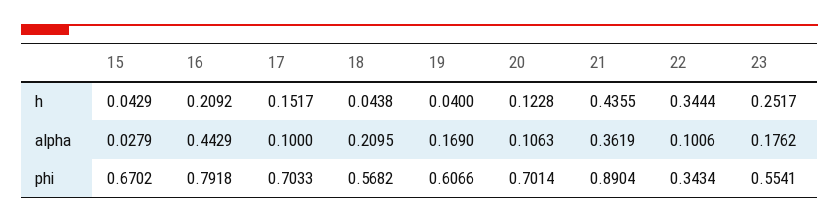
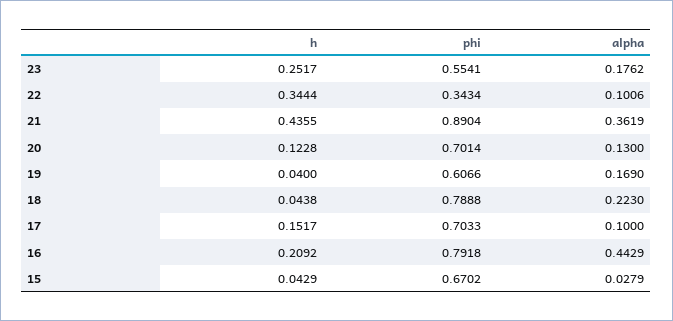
  {
    "15": {
      "h": 0.0429,
      "alpha": 0.0279,
      "phi": 0.6702
    },
    "16": {
      "h": 0.2092,
      "alpha": 0.4429,
      "phi": 0.7918
    },
    "17": {
      "h": 0.1517,
      "alpha": 0.1,
      "phi": 0.7033
    },
    "18": {
      "h": 0.0438,
-     "alpha": 0.2095,
+     "alpha": 0.223,
-     "phi": 0.5682
+     "phi": 0.7888
    },
    "19": {
      "h": 0.04,
      "alpha": 0.169,
      "phi": 0.6066
    },
    "20": {
      "h": 0.1228,
-     "alpha": 0.1063,
+     "alpha": 0.13,
      "phi": 0.7014
    },
    "21": {
      "h": 0.4355,
      "alpha": 0.3619,
      "phi": 0.8904
    },
    "22": {
      "h": 0.3444,
      "alpha": 0.1006,
      "phi": 0.3434
    },
    "23": {
      "h": 0.2517,
      "alpha": 0.1762,
      "phi": 0.5541
    }
  }

